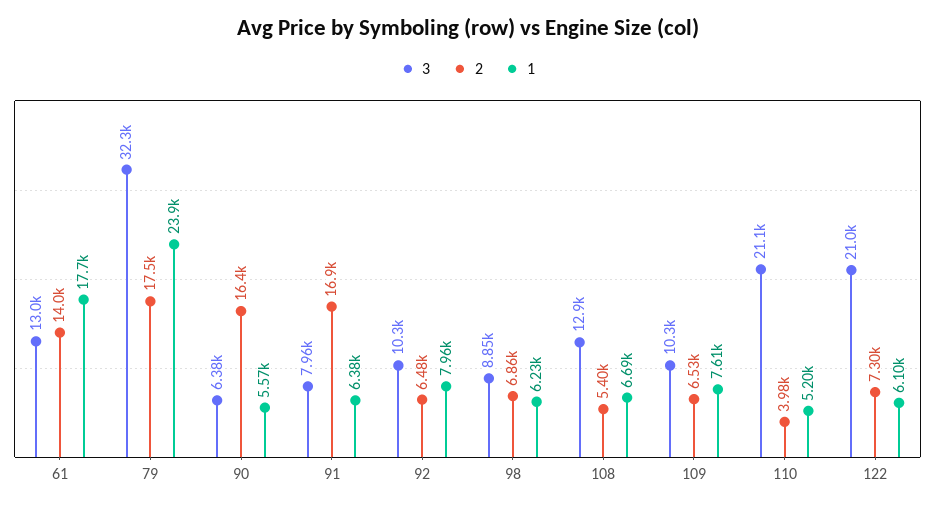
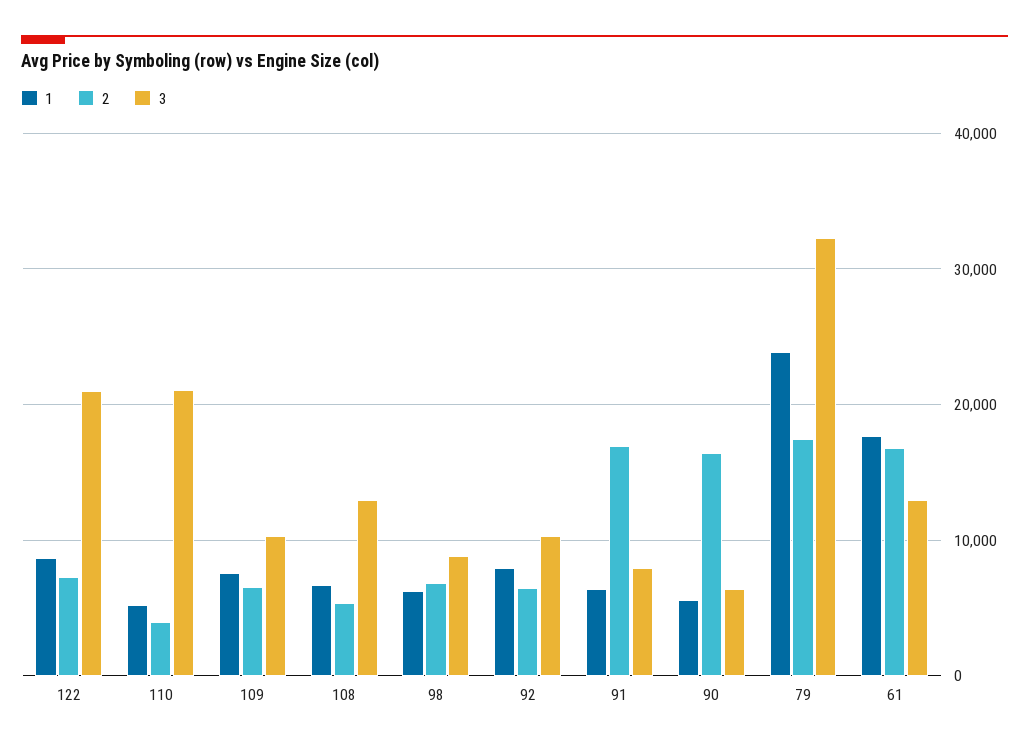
  {
    "3": {
      "61": 13000,
      "79": 32300,
      "90": 6380,
      "91": 7960,
      "92": 10300,
      "98": 8850,
      "108": 12900,
      "109": 10300,
      "110": 21100,
      "122": 21000
    },
    "2": {
-     "61": 14000,
+     "61": 17000,
      "79": 17500,
      "90": 16400,
      "91": 16900,
      "92": 6480,
      "98": 6860,
      "108": 5400,
      "109": 6530,
      "110": 3980,
      "122": 7300
    },
    "1": {
      "61": 17700,
      "79": 23900,
      "90": 5570,
      "91": 6380,
      "92": 7960,
      "98": 6230,
      "108": 6690,
      "109": 7610,
      "110": 5200,
-     "122": 6100
+     "122": 9000
    }
  }

